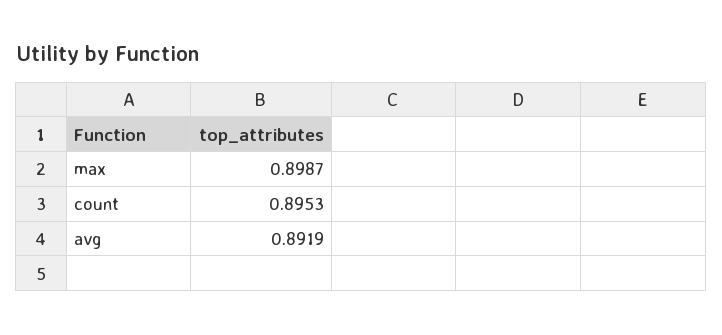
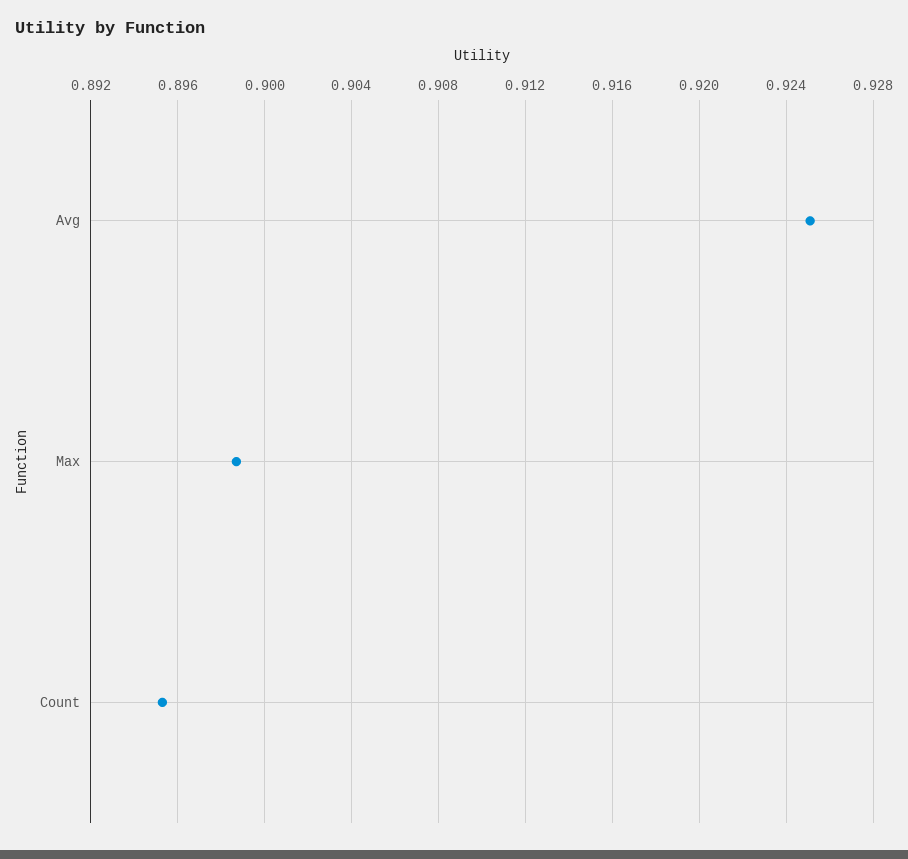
  {
    "max": 0.8987,
    "count": 0.8953,
-   "avg": 0.8919
+   "avg": 0.925
  }

